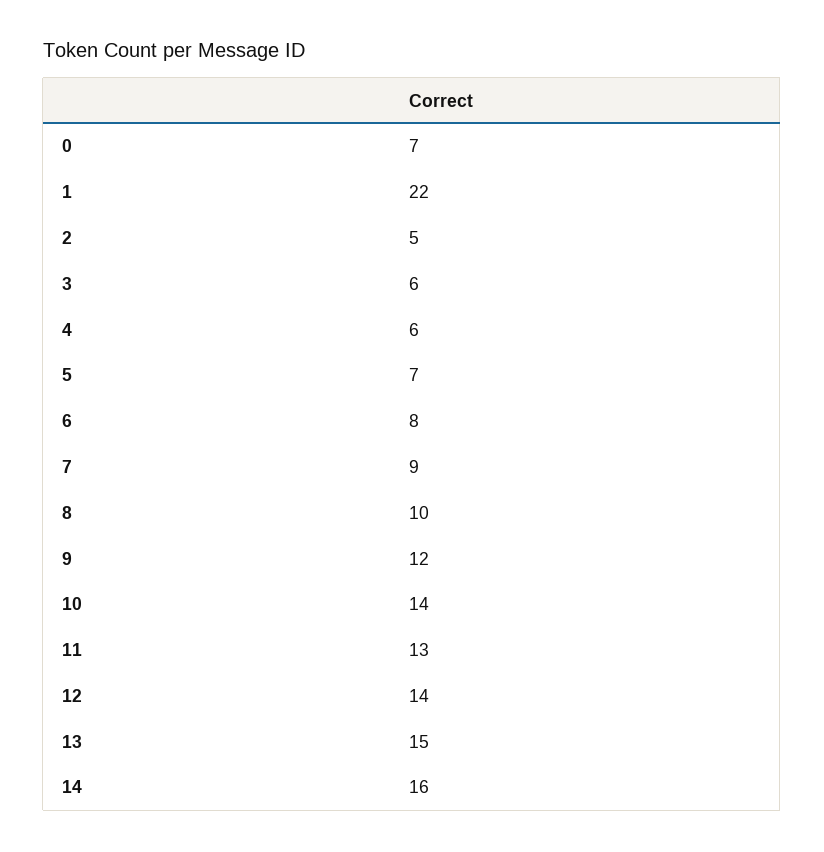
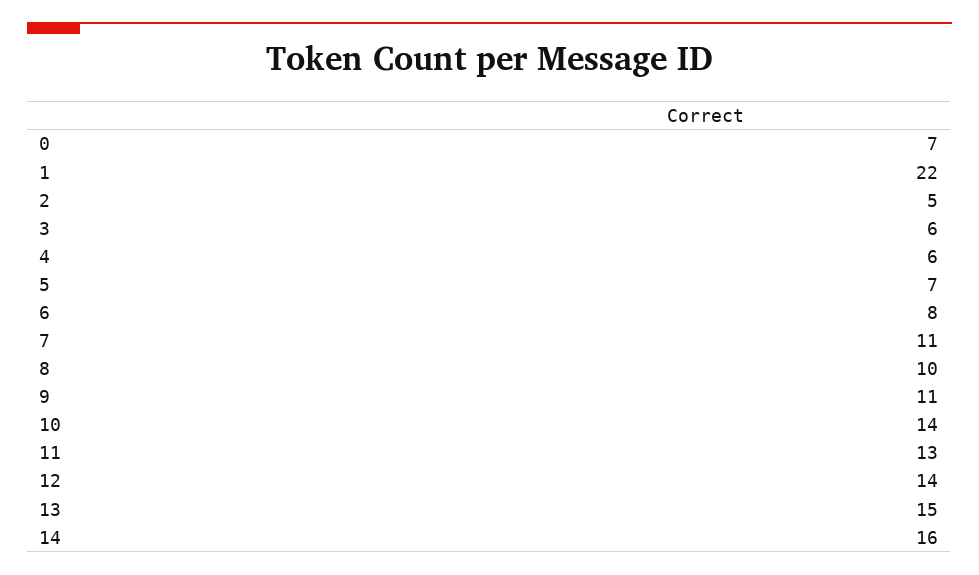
  {
    "0": 7,
    "1": 22,
    "2": 5,
    "3": 6,
    "4": 6,
    "5": 7,
    "6": 8,
-   "7": 9,
+   "7": 11,
    "8": 10,
-   "9": 12,
+   "9": 11,
    "10": 14,
    "11": 13,
    "12": 14,
    "13": 15,
    "14": 16
  }

